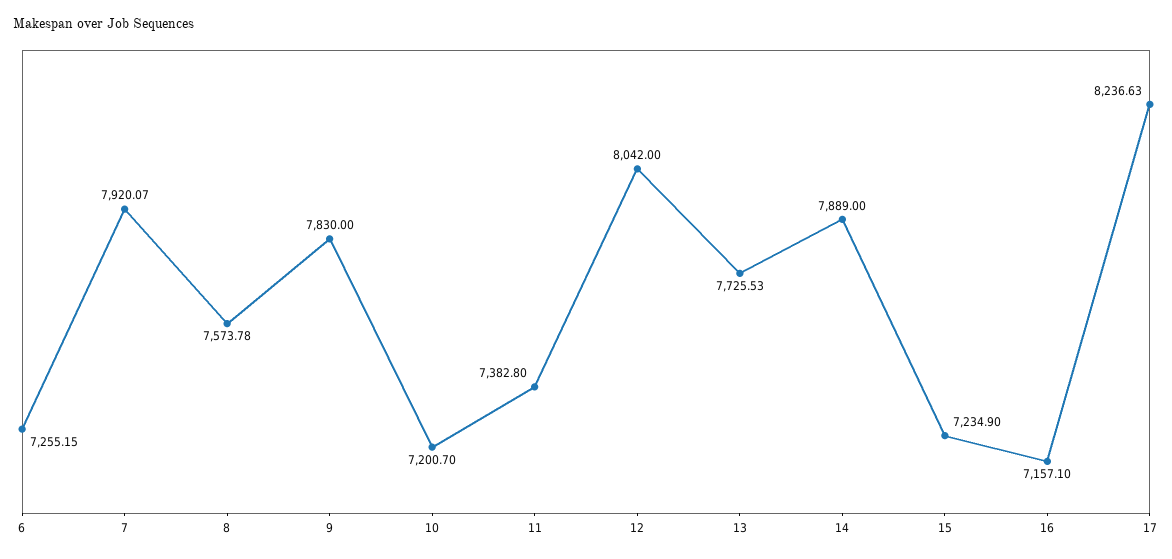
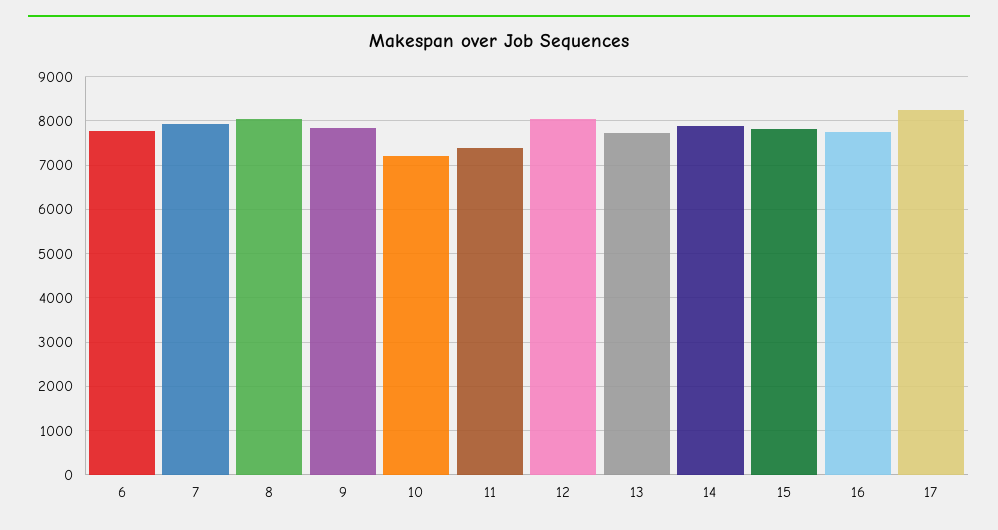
  {
-   "6": 7255.15,
+   "6": 7800,
    "7": 7920.07,
-   "8": 7573.78,
+   "8": 8000,
    "9": 7830,
    "10": 7200.7,
    "11": 7382.8,
    "12": 8042,
    "13": 7725.53,
    "14": 7889,
-   "15": 7234.9,
+   "15": 7800,
-   "16": 7157.1,
+   "16": 7800,
    "17": 8236.63
  }

